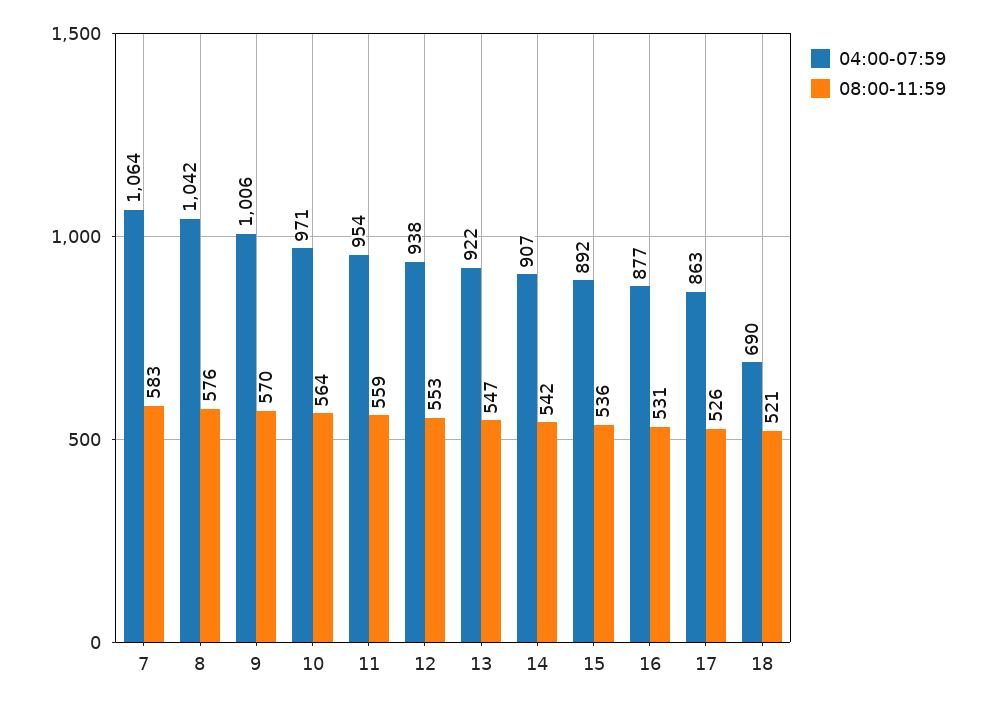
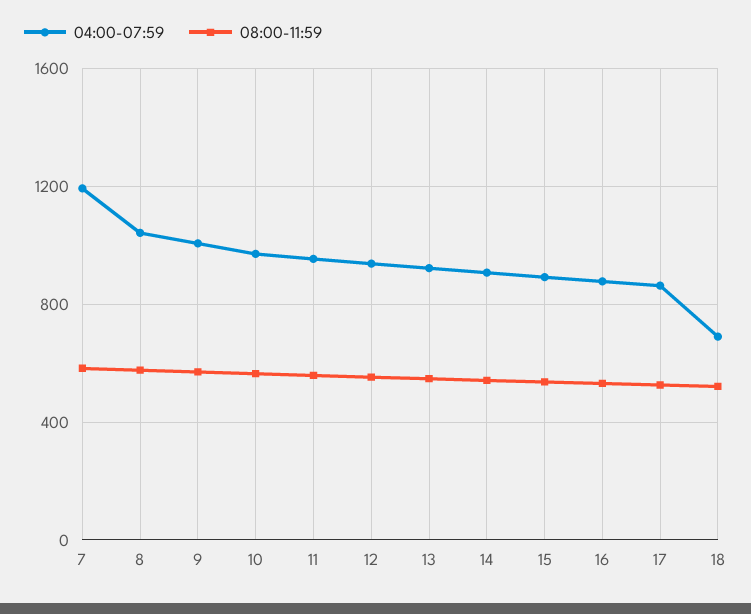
  {
    "04:00-07:59": {
-     "7": 1064,
+     "7": 1200,
      "8": 1042,
      "9": 1006,
      "10": 971,
      "11": 954,
      "12": 938,
      "13": 922,
      "14": 907,
      "15": 892,
      "16": 877,
      "17": 863,
      "18": 690
    },
    "08:00-11:59": {
      "7": 583,
      "8": 576,
      "9": 570,
      "10": 564,
      "11": 559,
      "12": 553,
      "13": 547,
      "14": 542,
      "15": 536,
      "16": 531,
      "17": 526,
      "18": 521
    }
  }

